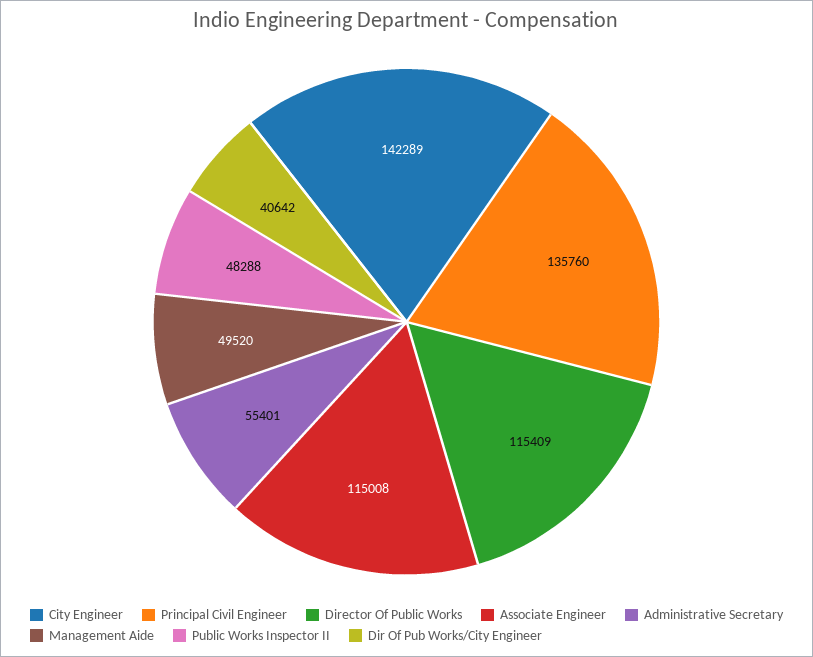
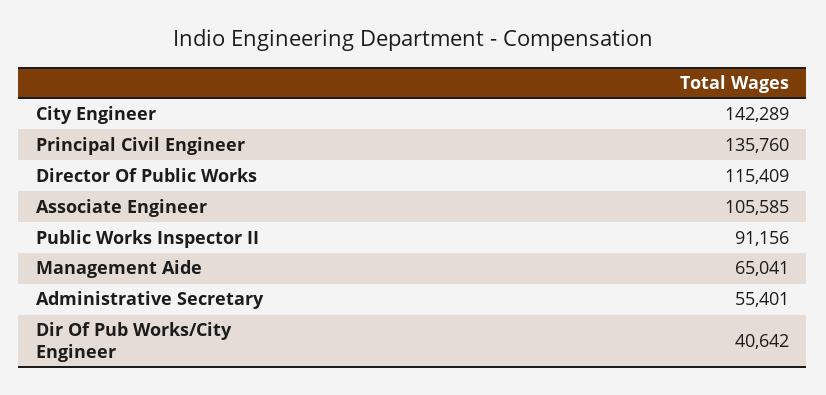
  {
    "City Engineer": 142289,
    "Principal Civil Engineer": 135760,
    "Director Of Public Works": 115409,
-   "Associate Engineer": 115008,
+   "Associate Engineer": 105585,
    "Administrative Secretary": 55401,
-   "Management Aide": 49520,
+   "Management Aide": 65041,
-   "Public Works Inspector II": 48288,
+   "Public Works Inspector II": 91156,
    "Dir Of Pub Works/City Engineer": 40642
  }

